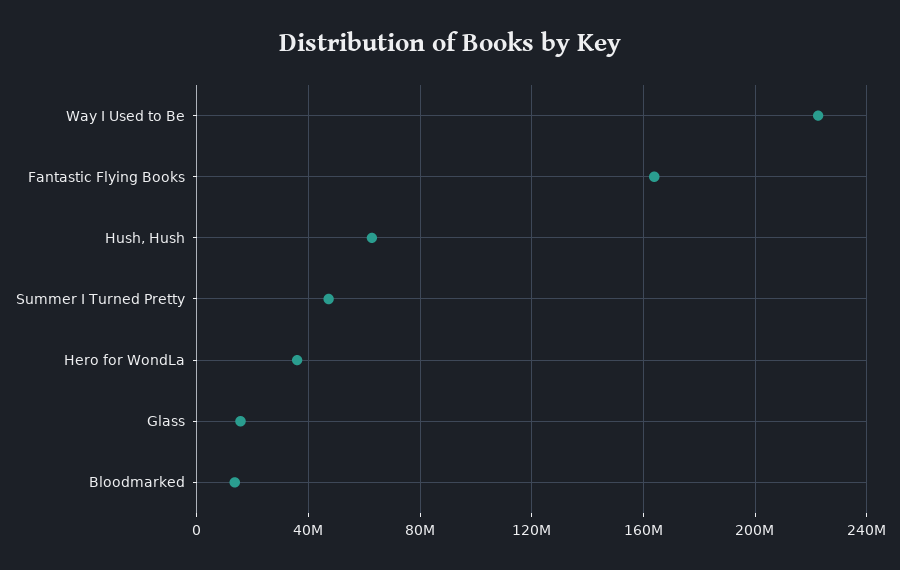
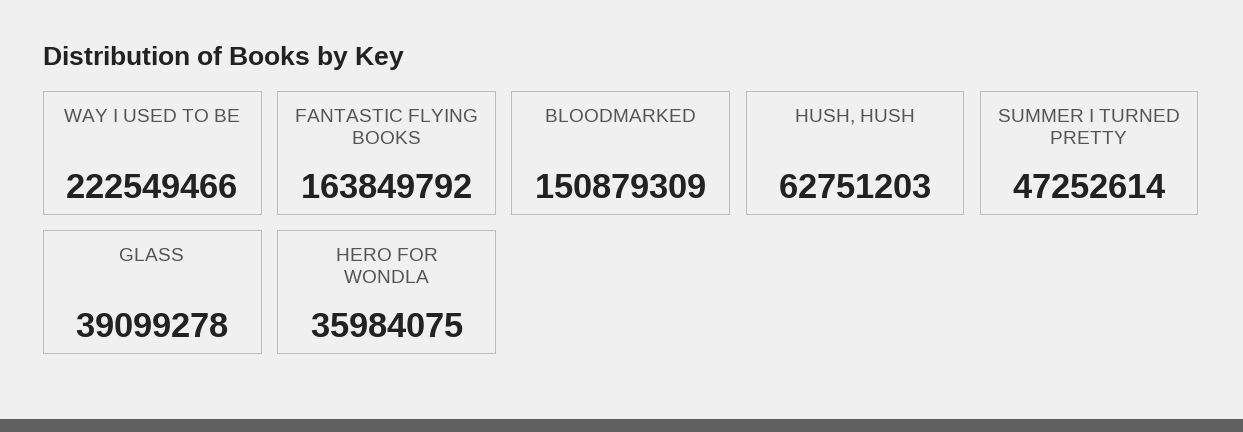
  {
    "Way I Used to Be": 222549466,
    "Fantastic Flying Books": 163849792,
    "Hush, Hush": 62751203,
    "Summer I Turned Pretty": 47252614,
    "Hero for WondLa": 35984075,
-   "Glass": 15000000,
+   "Glass": 39099278,
-   "Bloodmarked": 15000000
+   "Bloodmarked": 150879309
  }

